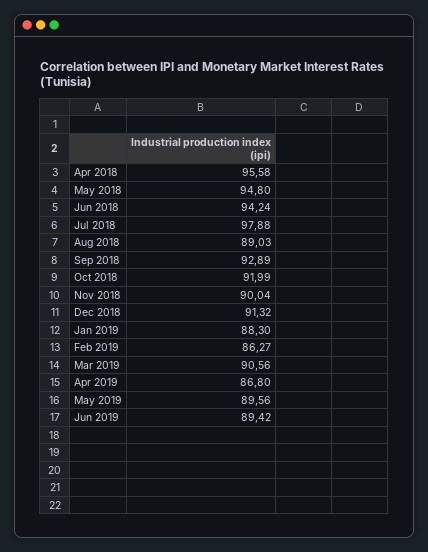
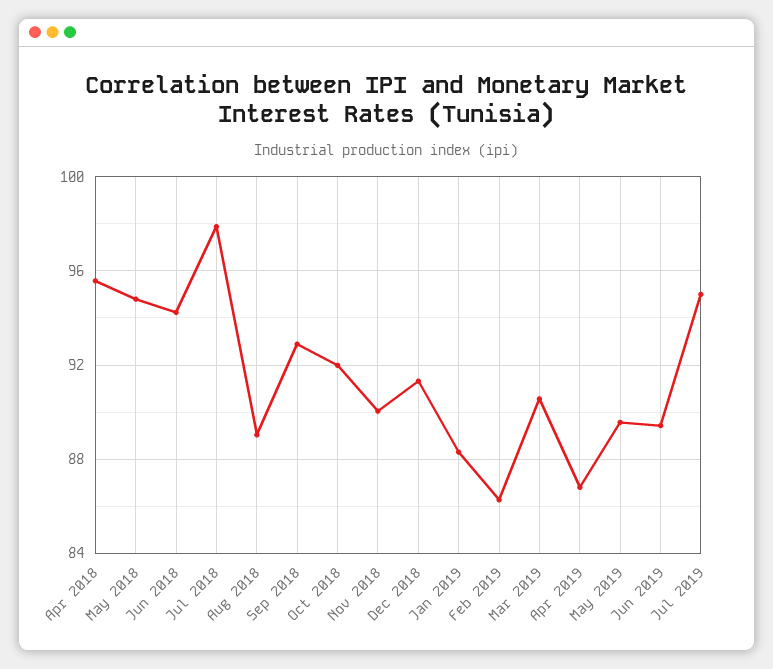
  {
    "Apr 2018": 95.58,
    "May 2018": 94.8,
    "Jun 2018": 94.24,
    "Jul 2018": 97.88,
    "Aug 2018": 89.03,
    "Sep 2018": 92.89,
    "Oct 2018": 91.99,
    "Nov 2018": 90.04,
    "Dec 2018": 91.32,
    "Jan 2019": 88.3,
    "Feb 2019": 86.27,
    "Mar 2019": 90.56,
    "Apr 2019": 86.8,
    "May 2019": 89.56,
-   "Jun 2019": 89.42
+   "Jun 2019": 89.42,
+   "Jul 2019": 95
  }

